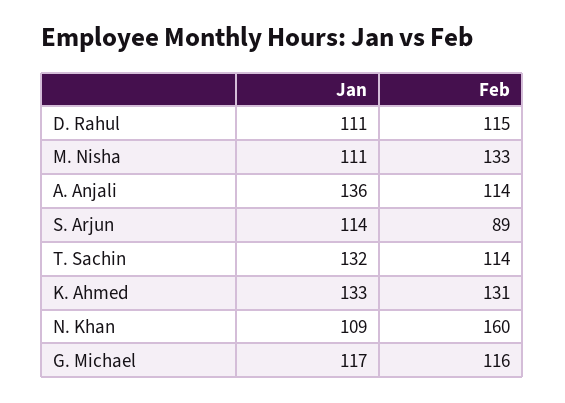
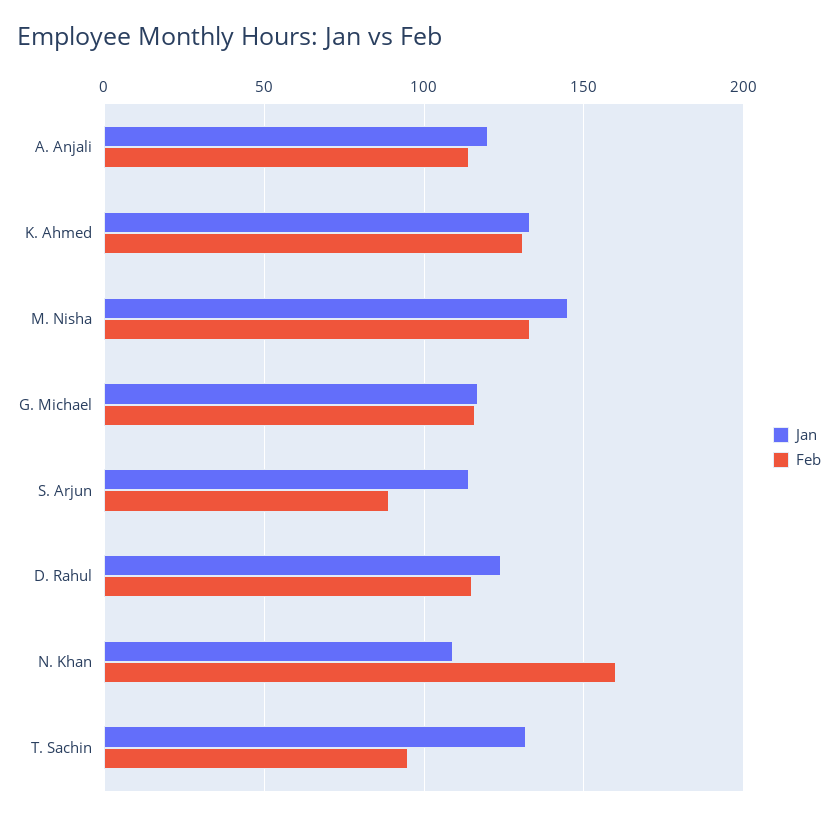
  {
    "Jan": {
-     "D. Rahul": 111,
+     "D. Rahul": 125,
-     "M. Nisha": 111,
+     "M. Nisha": 145,
-     "A. Anjali": 136,
+     "A. Anjali": 120,
      "S. Arjun": 114,
      "T. Sachin": 132,
      "K. Ahmed": 133,
      "N. Khan": 109,
      "G. Michael": 117
    },
    "Feb": {
      "D. Rahul": 115,
      "M. Nisha": 133,
      "A. Anjali": 114,
      "S. Arjun": 89,
-     "T. Sachin": 114,
+     "T. Sachin": 95,
      "K. Ahmed": 131,
      "N. Khan": 160,
      "G. Michael": 116
    }
  }

